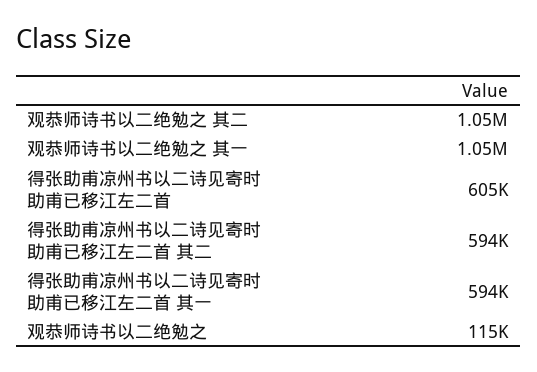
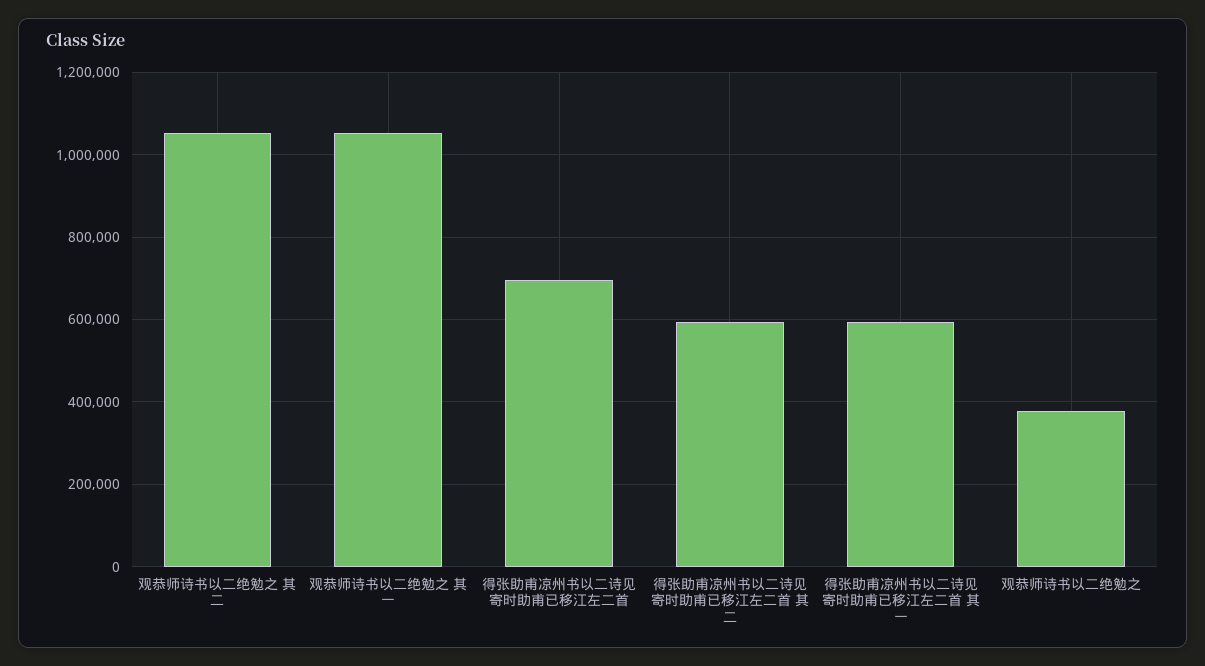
  {
    "观恭师诗书以二绝勉之 其二": 1050000,
    "观恭师诗书以二绝勉之 其一": 1050000,
-   "得张助甫凉州书以二诗见寄时助甫已移江左二首": 605000,
+   "得张助甫凉州书以二诗见寄时助甫已移江左二首": 700000,
    "得张助甫凉州书以二诗见寄时助甫已移江左二首 其二": 594000,
    "得张助甫凉州书以二诗见寄时助甫已移江左二首 其一": 594000,
-   "观恭师诗书以二绝勉之": 115000
+   "观恭师诗书以二绝勉之": 380000
  }

